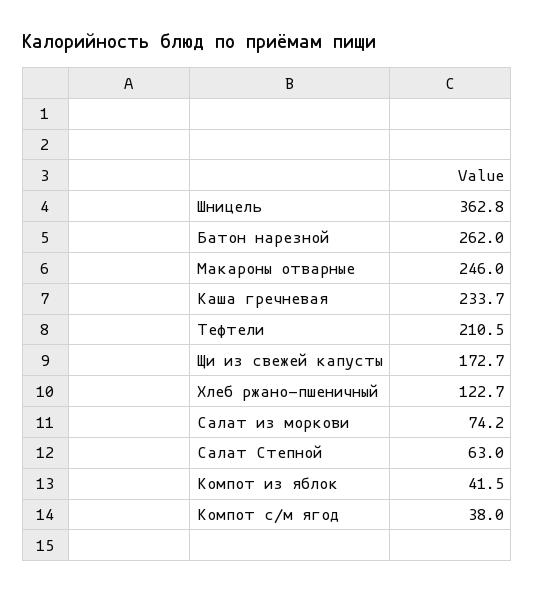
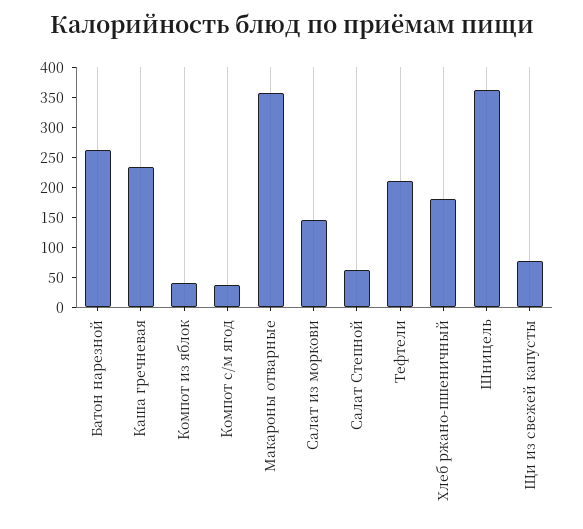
  {
    "Шницель": 362.8,
    "Батон нарезной": 262,
-   "Макароны отварные": 246,
+   "Макароны отварные": 350,
    "Каша гречневая": 233.7,
    "Тефтели": 210.5,
-   "Щи из свежей капусты": 172.7,
+   "Щи из свежей капусты": 75,
-   "Хлеб ржано-пшеничный": 122.7,
+   "Хлеб ржано-пшеничный": 175,
-   "Салат из моркови": 74.2,
+   "Салат из моркови": 150,
    "Салат Степной": 63,
    "Компот из яблок": 41.5,
    "Компот с/м ягод": 38
  }

